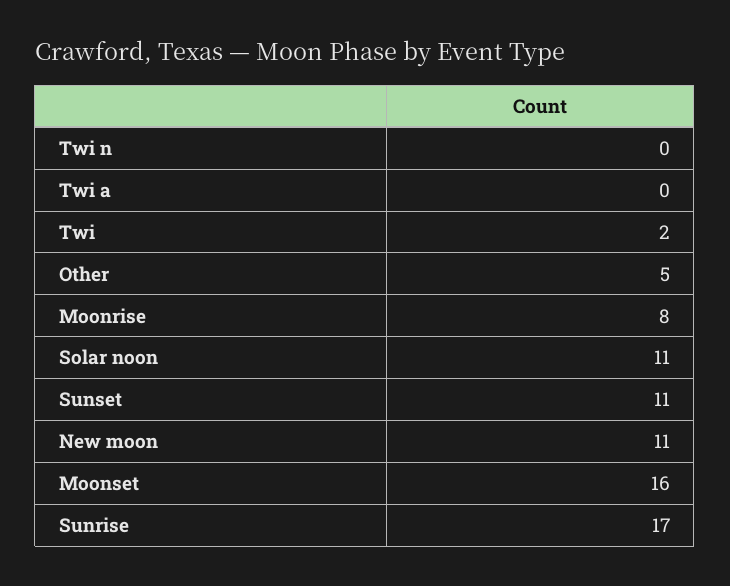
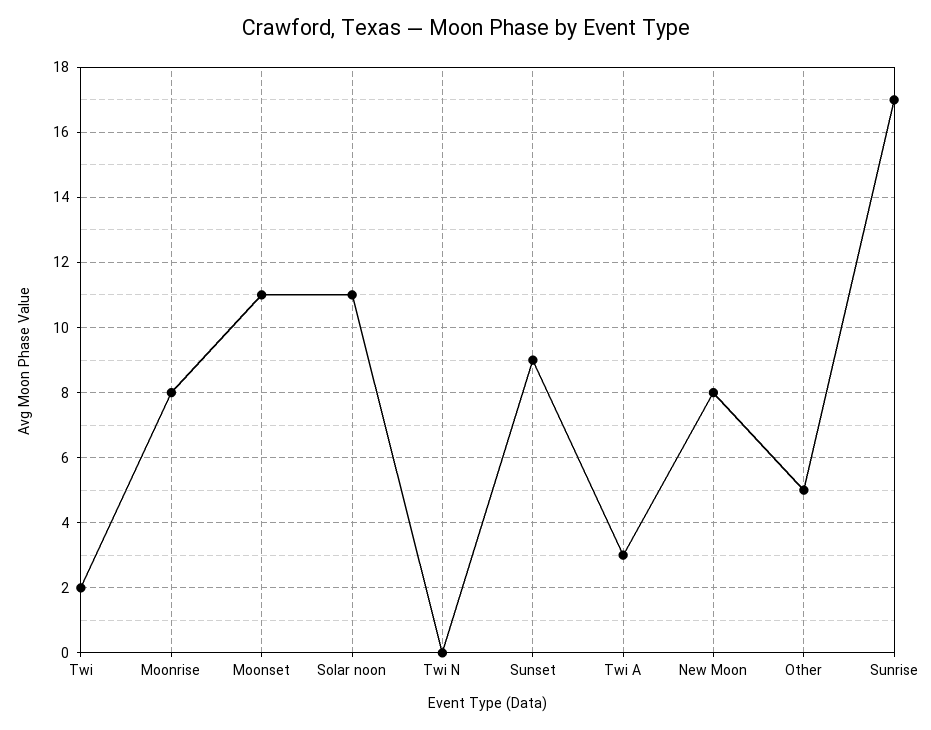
  {
    "Twi n": 0,
-   "Twi a": 0,
+   "Twi a": 3,
    "Twi": 2,
    "Other": 5,
    "Moonrise": 8,
    "Solar noon": 11,
-   "Sunset": 11,
+   "Sunset": 9,
-   "New moon": 11,
+   "New moon": 8,
-   "Moonset": 16,
+   "Moonset": 11,
    "Sunrise": 17
  }

